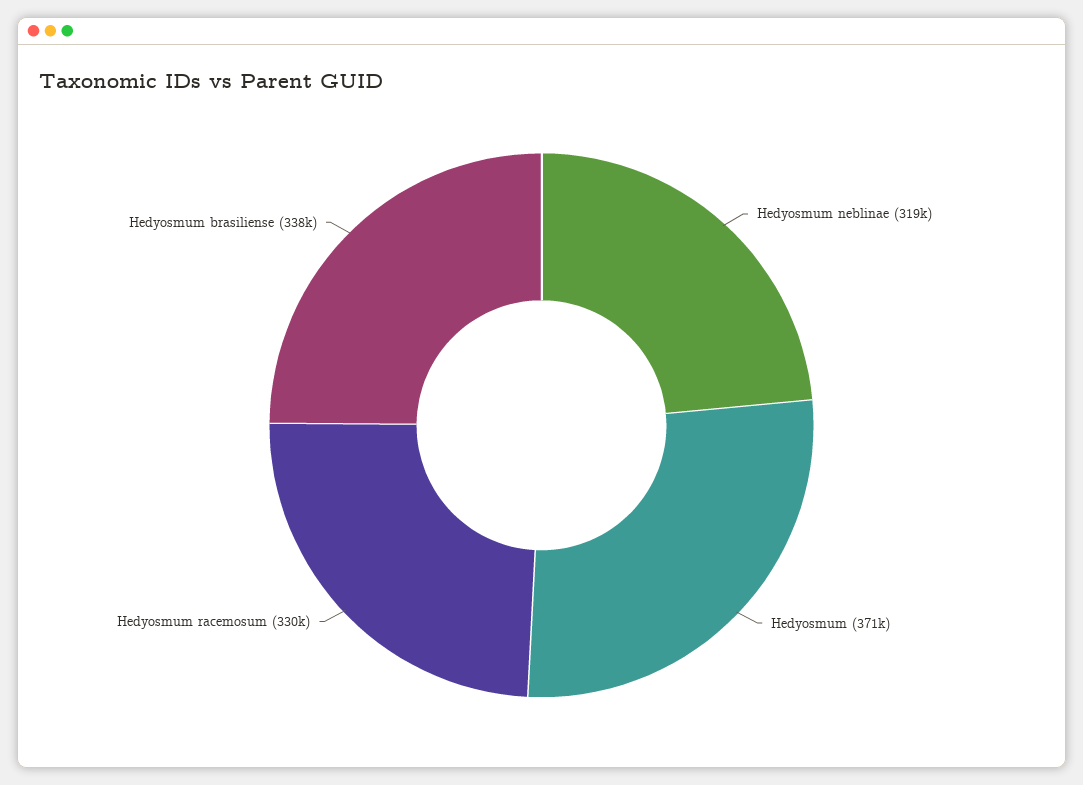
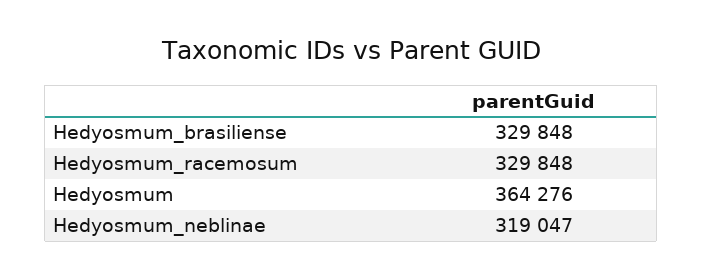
  {
    "Hedyosmum neblinae": 319047,
-   "Hedyosmum": 371000,
+   "Hedyosmum": 364276,
    "Hedyosmum racemosum": 329848,
-   "Hedyosmum brasiliense": 338000
+   "Hedyosmum brasiliense": 329848
  }

